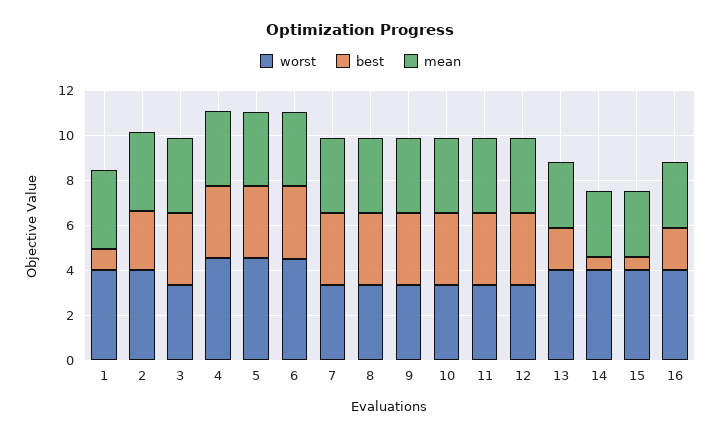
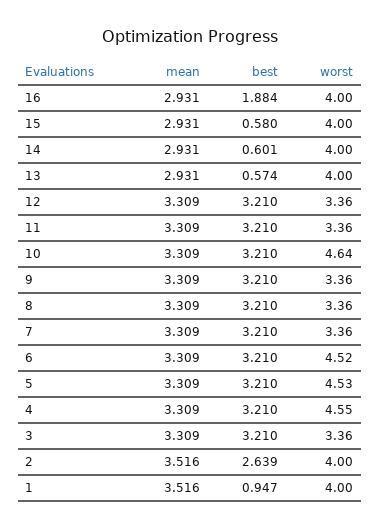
  {
    "worst": {
      "1": 4,
      "2": 4,
      "3": 3.36,
      "4": 4.55,
      "5": 4.53,
      "6": 4.52,
      "7": 3.36,
      "8": 3.36,
      "9": 3.36,
-     "10": 3.5,
+     "10": 4.64,
      "11": 3.36,
      "12": 3.36,
      "13": 4,
      "14": 4,
      "15": 4,
      "16": 4
    },
    "best": {
      "1": 0.947,
      "2": 2.639,
      "3": 3.21,
      "4": 3.21,
      "5": 3.21,
      "6": 3.21,
      "7": 3.21,
      "8": 3.21,
      "9": 3.21,
      "10": 3.21,
      "11": 3.21,
      "12": 3.21,
-     "13": 2,
+     "13": 0.574,
      "14": 0.601,
      "15": 0.58,
      "16": 1.884
    },
    "mean": {
      "1": 3.516,
      "2": 3.516,
      "3": 3.309,
      "4": 3.309,
      "5": 3.309,
      "6": 3.309,
      "7": 3.309,
      "8": 3.309,
      "9": 3.309,
      "10": 3.309,
      "11": 3.309,
      "12": 3.309,
      "13": 2.931,
      "14": 2.931,
      "15": 2.931,
      "16": 2.931
    }
  }

